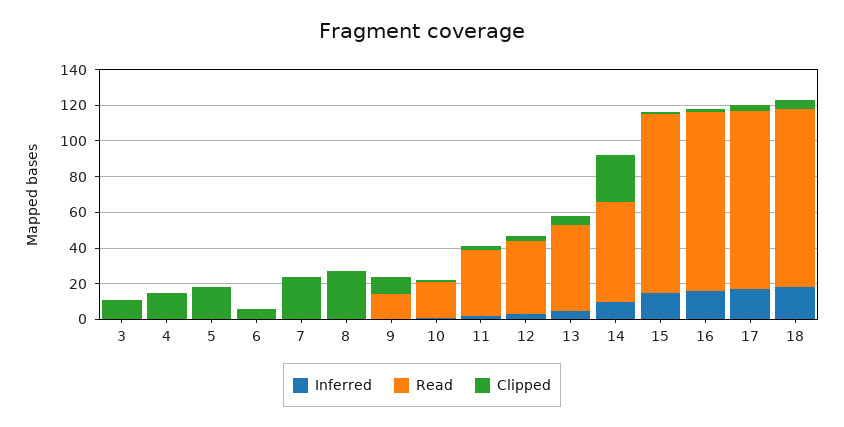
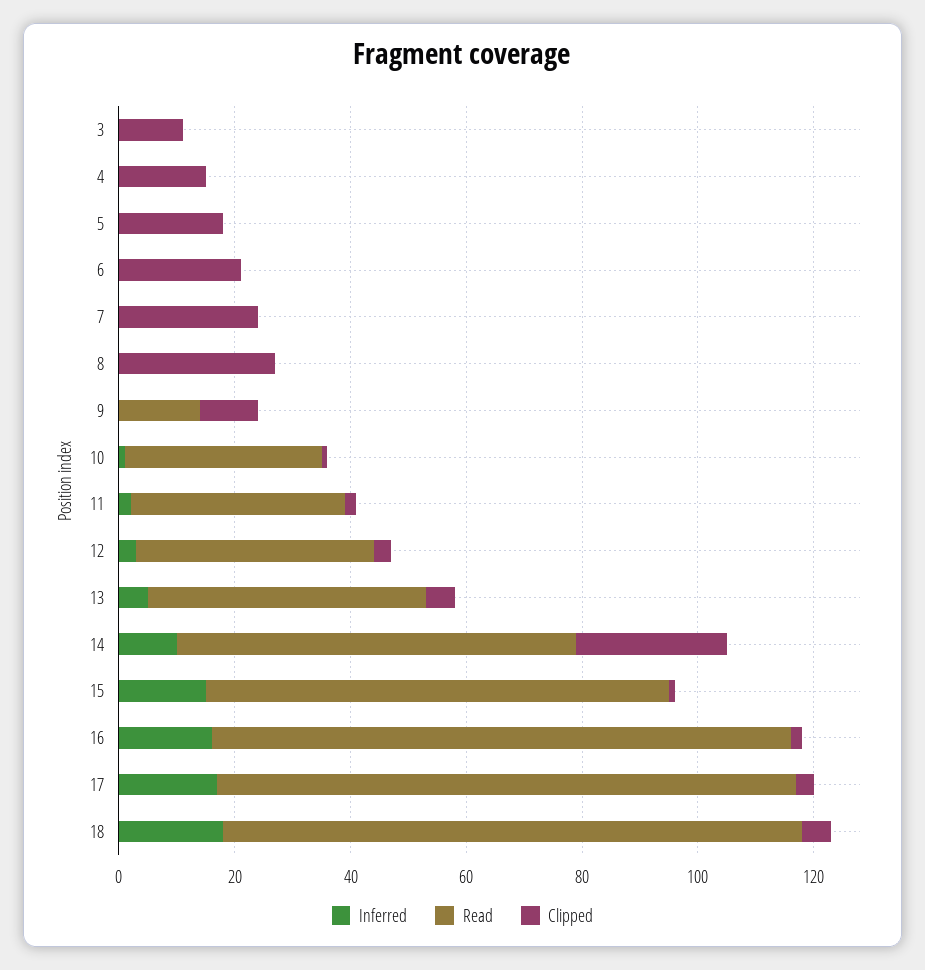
  {
    "Inferred": {
      "3": 0,
      "4": 0,
      "5": 0,
      "6": 0,
      "7": 0,
      "8": 0,
      "9": 0,
      "10": 0,
      "11": 0,
      "12": 5,
      "13": 5,
      "14": 10,
      "15": 15,
      "16": 15,
      "17": 15,
      "18": 20
    },
    "Read": {
      "3": 0,
      "4": 0,
      "5": 0,
      "6": 0,
      "7": 0,
      "8": 0,
      "9": 15,
-     "10": 20,
+     "10": 35,
      "11": 35,
      "12": 40,
      "13": 50,
-     "14": 55,
+     "14": 70,
-     "15": 100,
+     "15": 80,
      "16": 100,
      "17": 100,
      "18": 100
    },
    "Clipped": {
      "3": 10,
      "4": 15,
      "5": 20,
-     "6": 5,
+     "6": 20,
      "7": 25,
      "8": 25,
      "9": 10,
      "10": 0,
      "11": 0,
      "12": 5,
      "13": 5,
      "14": 25,
      "15": 0,
      "16": 0,
      "17": 5,
      "18": 5
    }
  }

